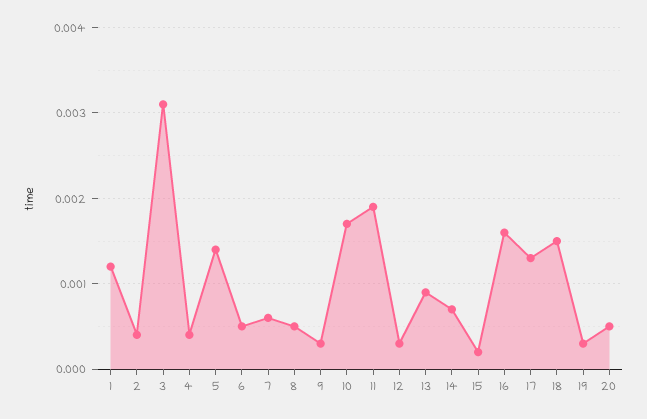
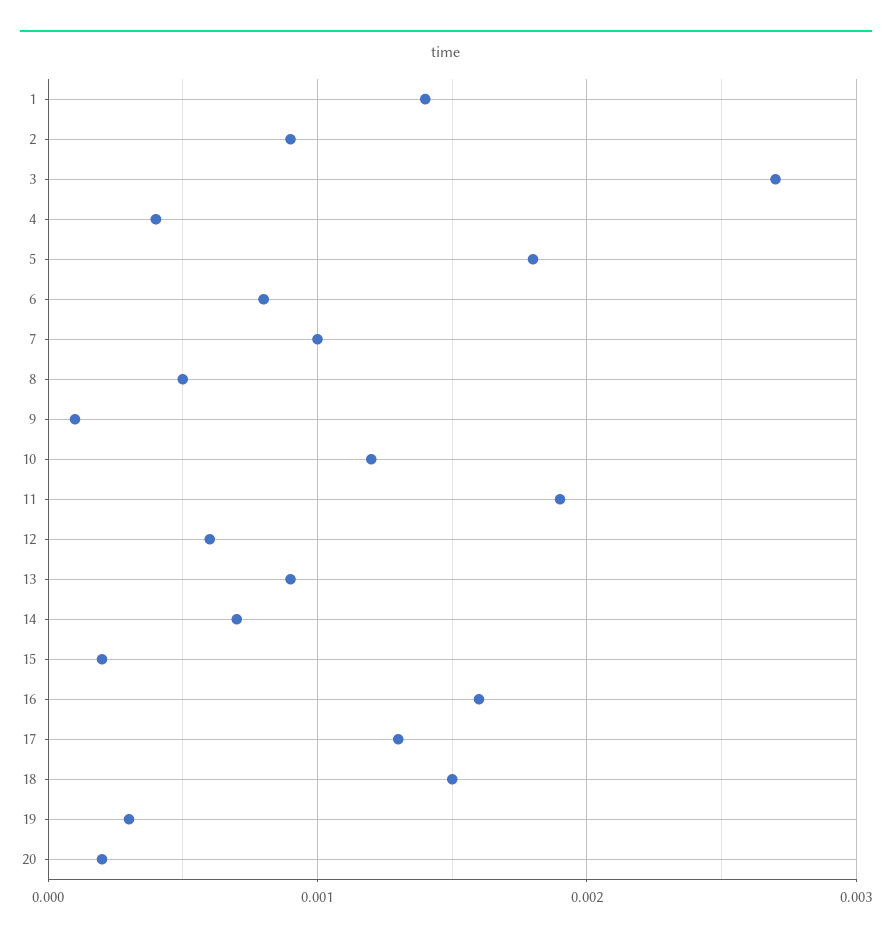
  {
-   "1": 0.0012,
+   "1": 0.0014,
-   "2": 0.0004,
+   "2": 0.0009,
-   "3": 0.0031,
+   "3": 0.0027,
    "4": 0.0004,
-   "5": 0.0014,
+   "5": 0.0018,
-   "6": 0.0005,
+   "6": 0.0008,
-   "7": 0.0006,
+   "7": 0.001,
    "8": 0.0005,
-   "9": 0.0003,
+   "9": 0.0001,
-   "10": 0.0017,
+   "10": 0.0012,
    "11": 0.0019,
-   "12": 0.0003,
+   "12": 0.0006,
    "13": 0.0009,
    "14": 0.0007,
    "15": 0.0002,
    "16": 0.0016,
    "17": 0.0013,
    "18": 0.0015,
    "19": 0.0003,
-   "20": 0.0005
+   "20": 0.0002
  }

